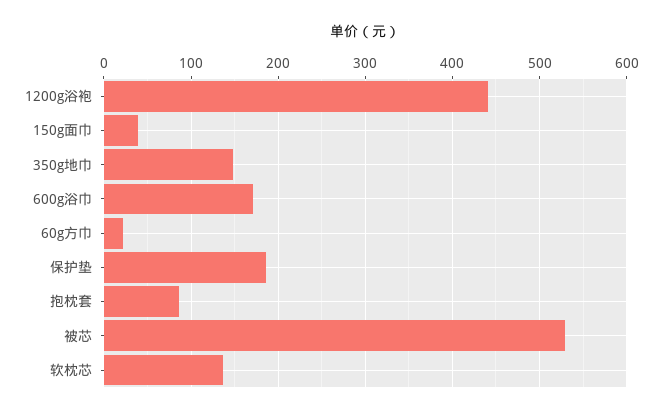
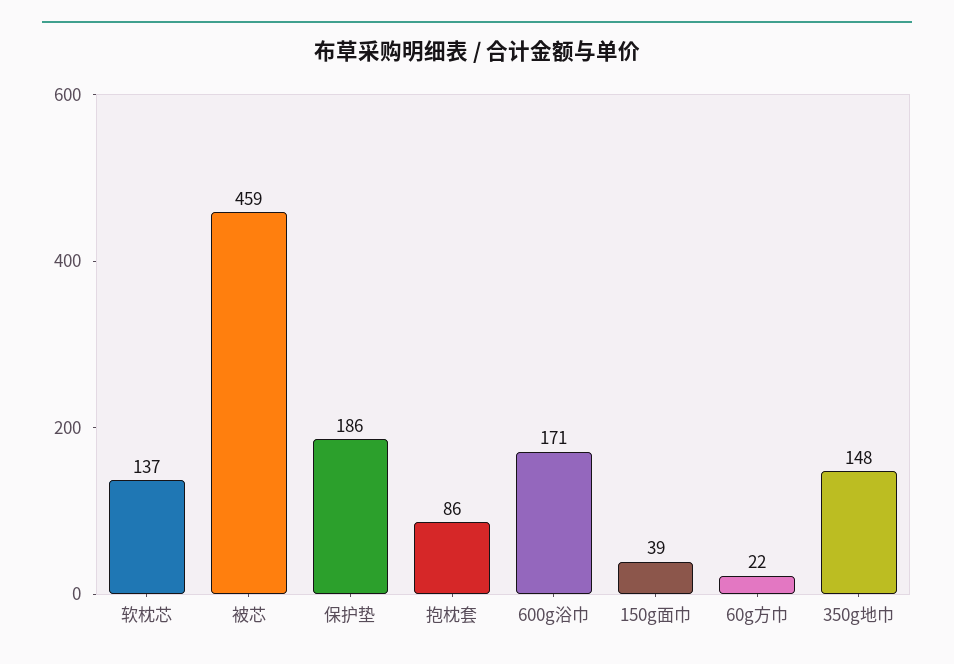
  {
-   "1200g浴袍": 440,
    "150g面巾": 39,
    "350g地巾": 148,
    "600g浴巾": 171,
    "60g方巾": 22,
    "保护垫": 186,
    "抱枕套": 86,
-   "被芯": 530,
+   "被芯": 459,
    "软枕芯": 137
  }

